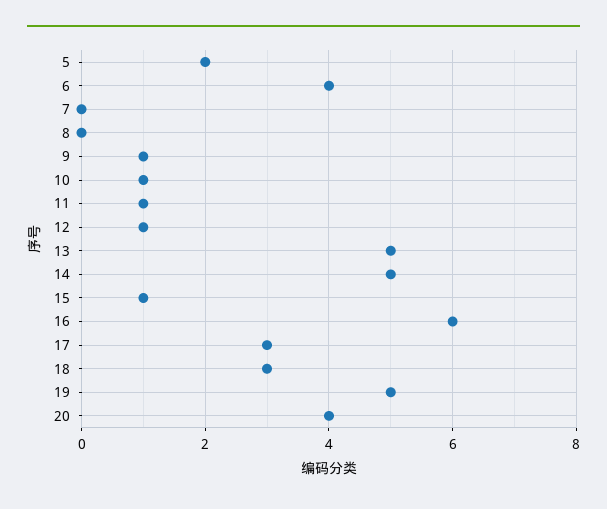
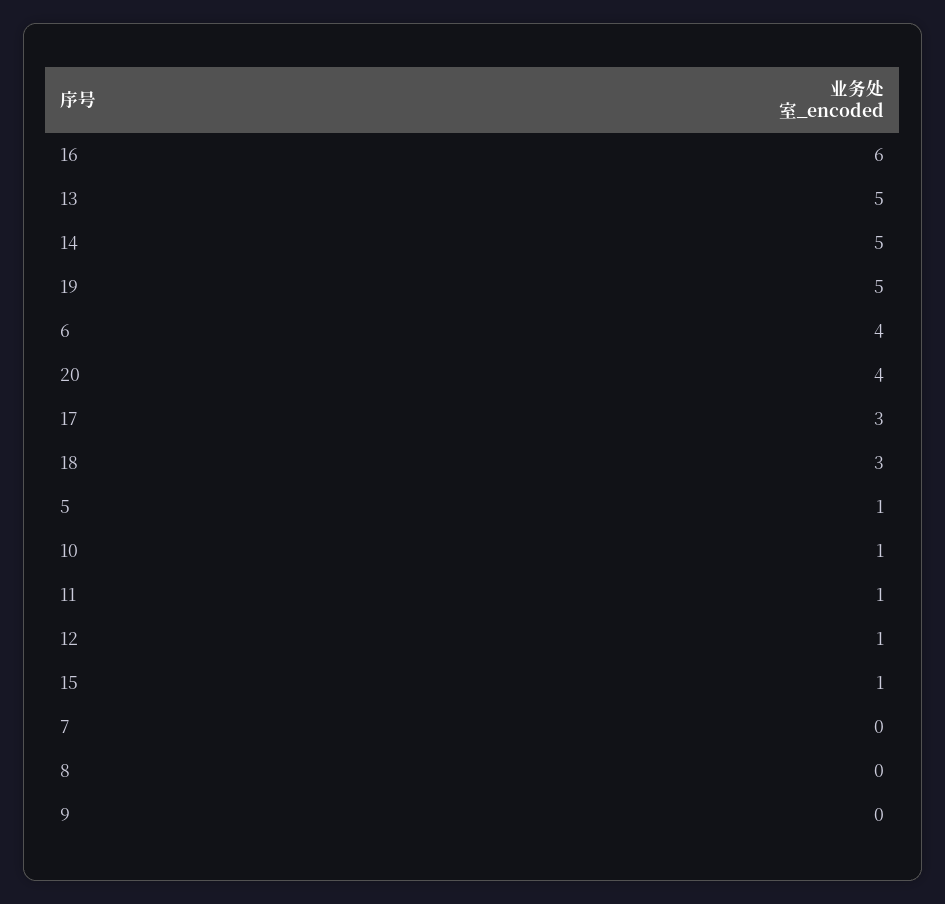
  {
-   "5": 2,
+   "5": 1,
    "6": 4,
    "7": 0,
    "8": 0,
-   "9": 1,
+   "9": 0,
    "10": 1,
    "11": 1,
    "12": 1,
    "13": 5,
    "14": 5,
    "15": 1,
    "16": 6,
    "17": 3,
    "18": 3,
    "19": 5,
    "20": 4
  }

